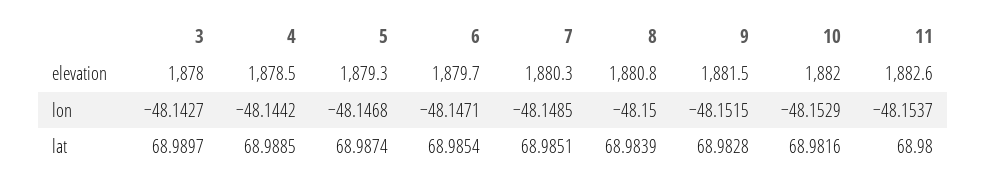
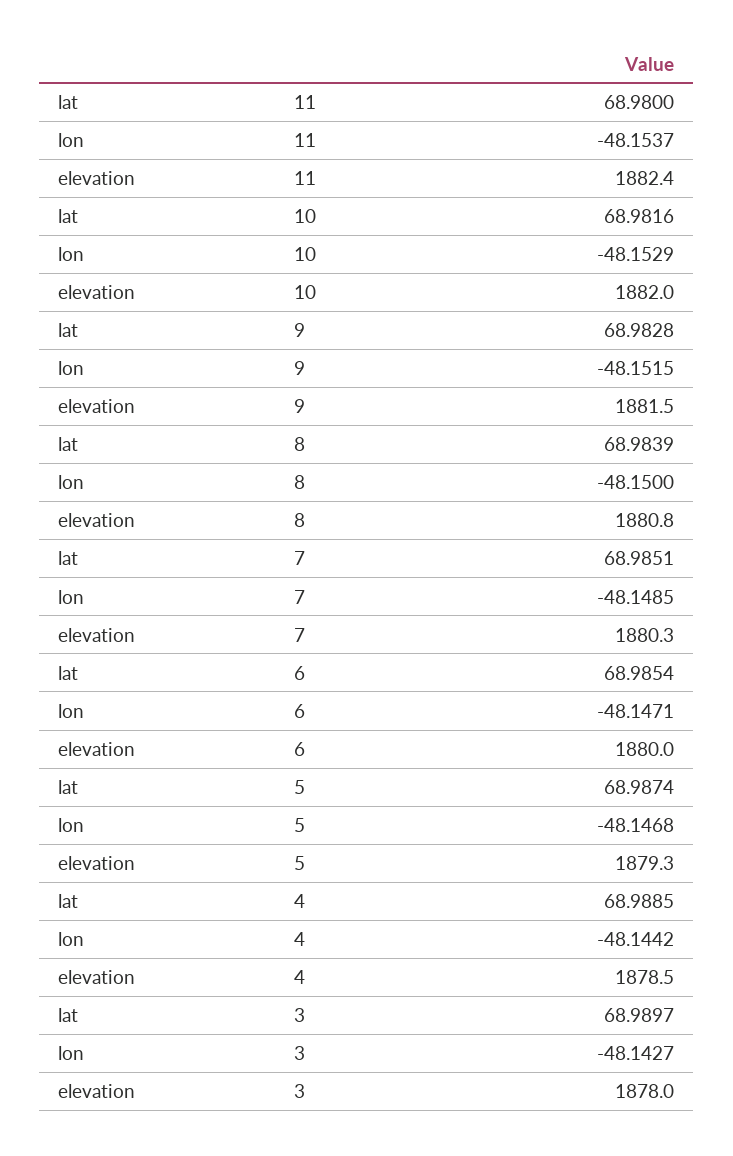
  {
    "3": {
      "elevation": 1878,
      "lon": -48.1427,
      "lat": 68.9897
    },
    "4": {
      "elevation": 1878.5,
      "lon": -48.1442,
      "lat": 68.9885
    },
    "5": {
      "elevation": 1879.3,
      "lon": -48.1468,
      "lat": 68.9874
    },
    "6": {
-     "elevation": 1879.7,
+     "elevation": 1880,
      "lon": -48.1471,
      "lat": 68.9854
    },
    "7": {
      "elevation": 1880.3,
      "lon": -48.1485,
      "lat": 68.9851
    },
    "8": {
      "elevation": 1880.8,
      "lon": -48.15,
      "lat": 68.9839
    },
    "9": {
      "elevation": 1881.5,
      "lon": -48.1515,
      "lat": 68.9828
    },
    "10": {
      "elevation": 1882,
      "lon": -48.1529,
      "lat": 68.9816
    },
    "11": {
-     "elevation": 1882.6,
+     "elevation": 1882.4,
      "lon": -48.1537,
      "lat": 68.98
    }
  }

